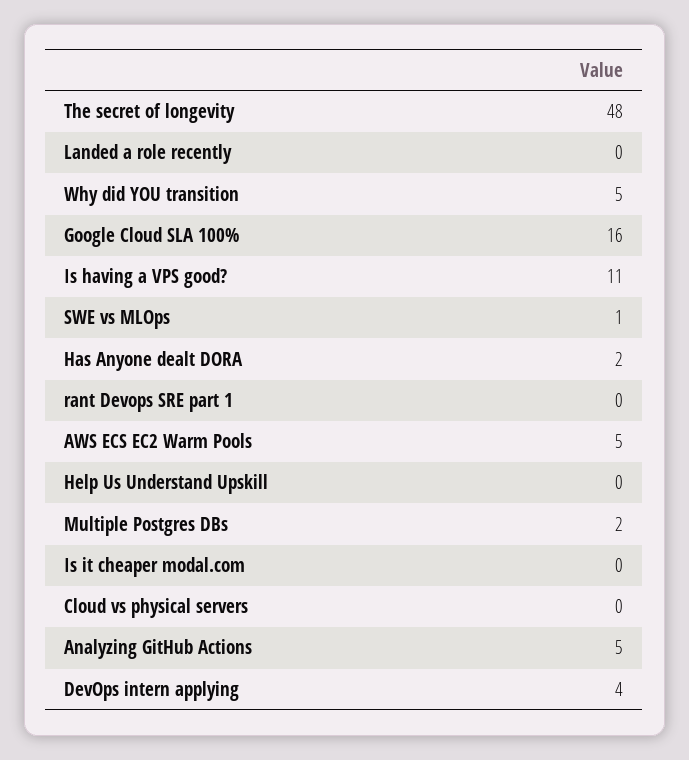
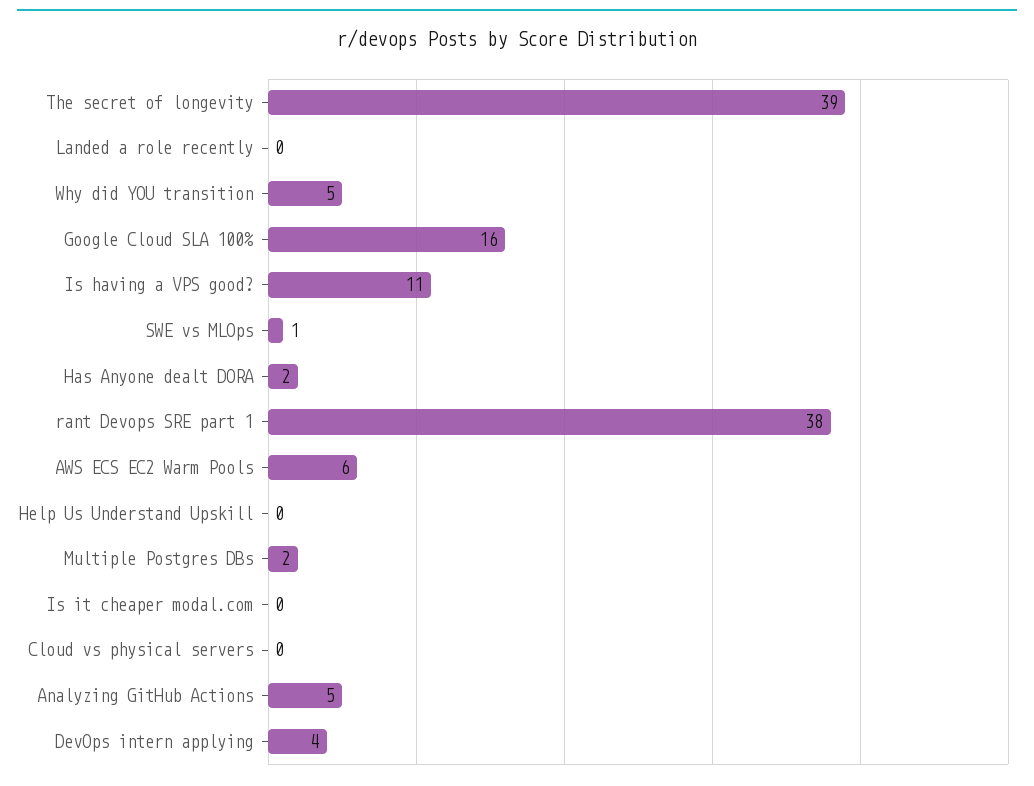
  {
-   "The secret of longevity": 48,
+   "The secret of longevity": 39,
    "Landed a role recently": 0,
    "Why did YOU transition": 5,
    "Google Cloud SLA 100%": 16,
    "Is having a VPS good?": 11,
    "SWE vs MLOps": 1,
    "Has Anyone dealt DORA": 2,
-   "rant Devops SRE part 1": 0,
+   "rant Devops SRE part 1": 38,
-   "AWS ECS EC2 Warm Pools": 5,
+   "AWS ECS EC2 Warm Pools": 6,
    "Help Us Understand Upskill": 0,
    "Multiple Postgres DBs": 2,
    "Is it cheaper modal.com": 0,
    "Cloud vs physical servers": 0,
    "Analyzing GitHub Actions": 5,
    "DevOps intern applying": 4
  }

